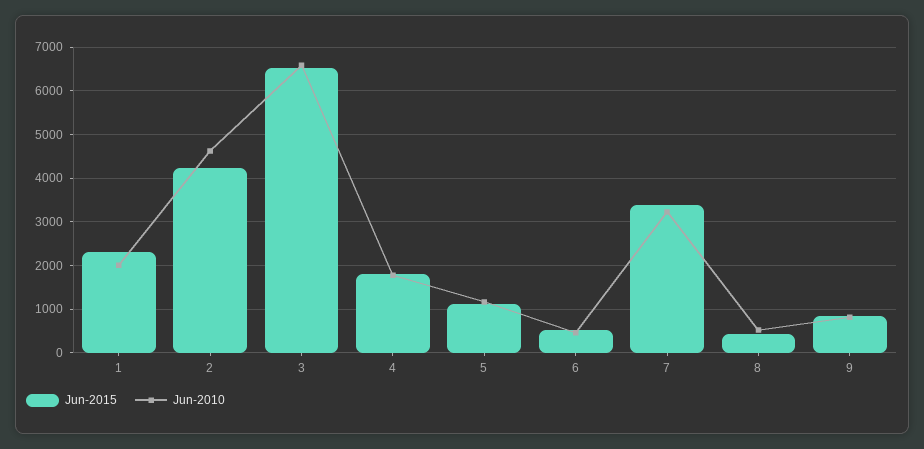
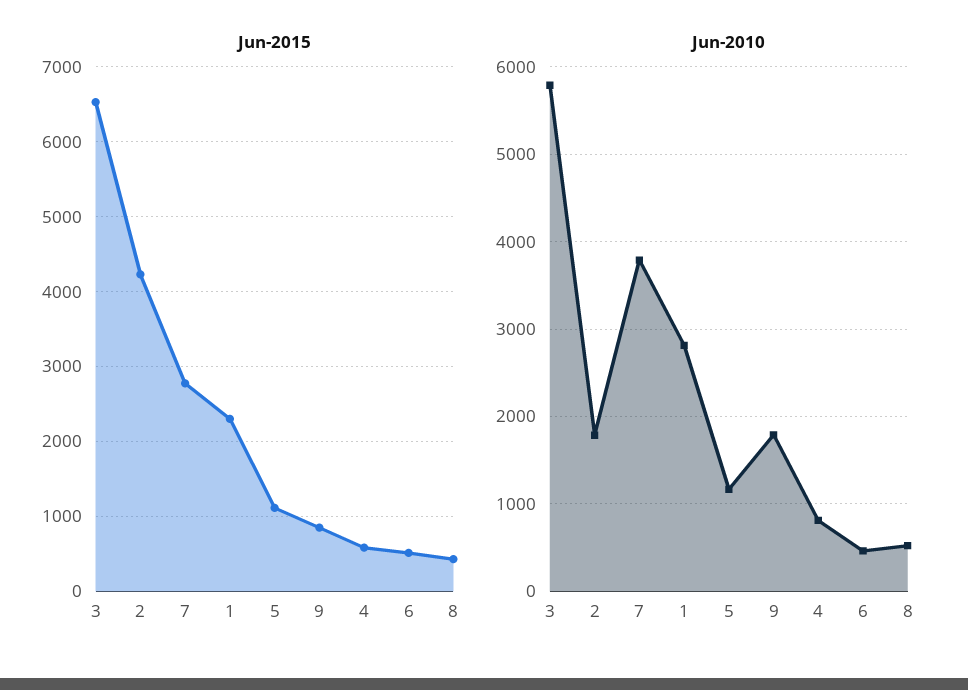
  {
    "Jun-2015": {
      "1": 2300,
      "2": 4200,
      "3": 6500,
-     "4": 1800,
+     "4": 600,
      "5": 1100,
      "6": 500,
-     "7": 3400,
+     "7": 2800,
      "8": 400,
      "9": 900
    },
    "Jun-2010": {
-     "1": 2000,
+     "1": 2800,
-     "2": 4600,
+     "2": 1800,
-     "3": 6600,
+     "3": 5800,
-     "4": 1800,
+     "4": 800,
      "5": 1200,
      "6": 500,
-     "7": 3200,
+     "7": 3800,
      "8": 500,
-     "9": 800
+     "9": 1800
    }
  }

